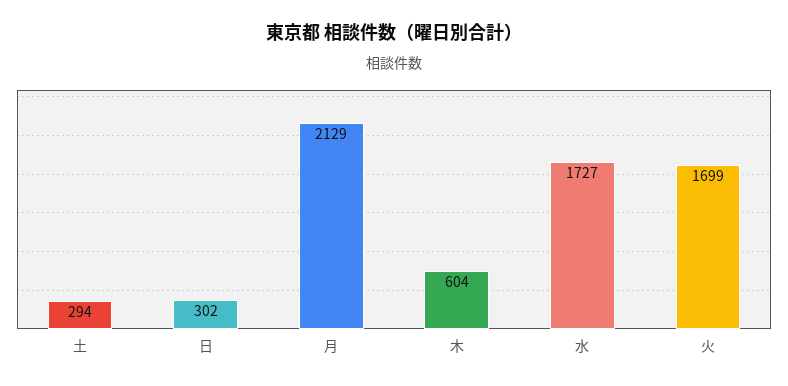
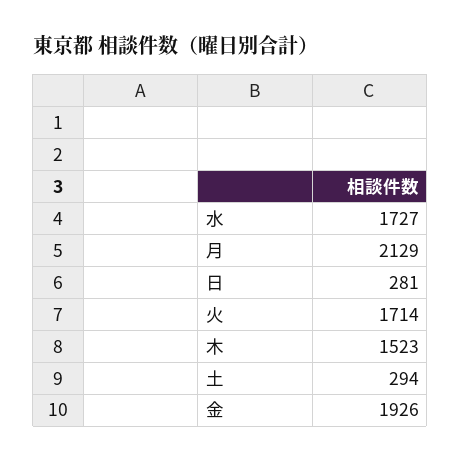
  {
    "土": 294,
-   "日": 302,
+   "日": 281,
    "月": 2129,
-   "木": 604,
+   "木": 1523,
    "水": 1727,
-   "火": 1699
+   "火": 1714,
+   "金": 1926
  }

